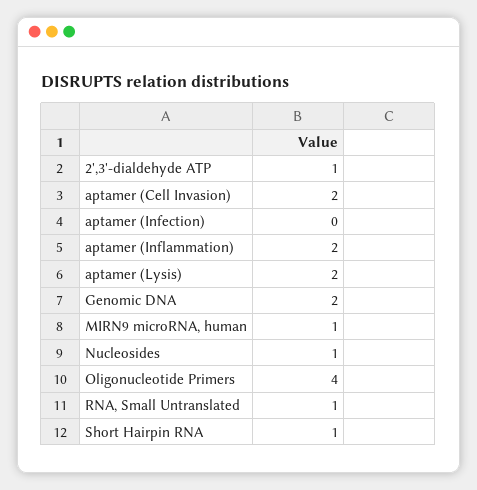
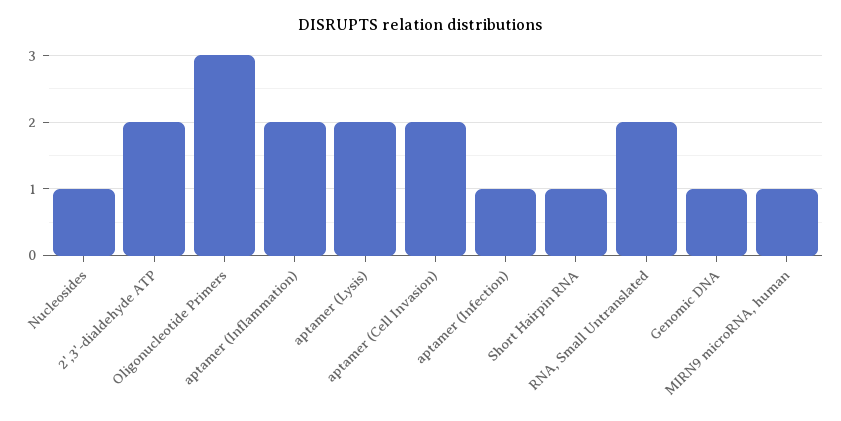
  {
-   "2',3'-dialdehyde ATP": 1,
+   "2',3'-dialdehyde ATP": 2,
    "aptamer (Cell Invasion)": 2,
-   "aptamer (Infection)": 0,
+   "aptamer (Infection)": 1,
    "aptamer (Inflammation)": 2,
    "aptamer (Lysis)": 2,
-   "Genomic DNA": 2,
+   "Genomic DNA": 1,
    "MIRN9 microRNA, human": 1,
    "Nucleosides": 1,
-   "Oligonucleotide Primers": 4,
+   "Oligonucleotide Primers": 3,
-   "RNA, Small Untranslated": 1,
+   "RNA, Small Untranslated": 2,
    "Short Hairpin RNA": 1
  }

